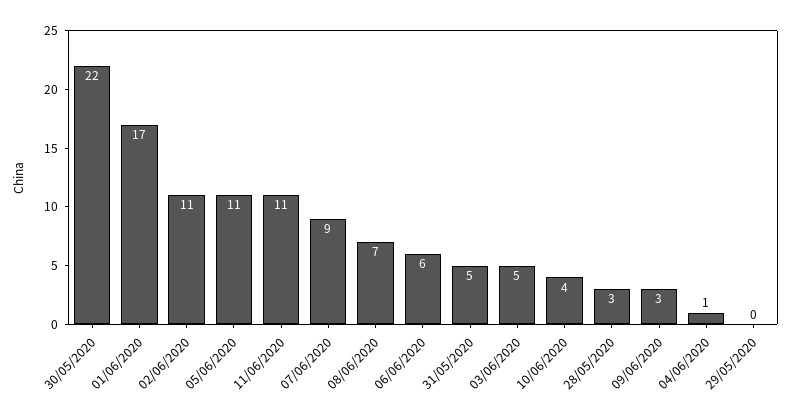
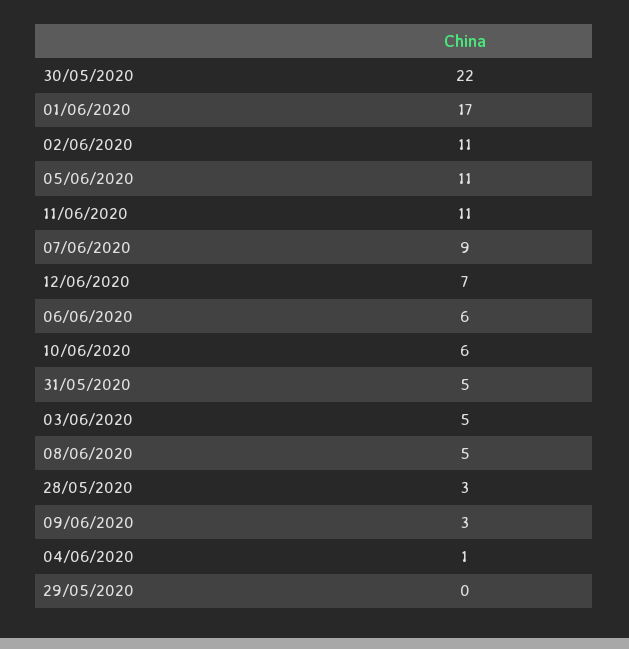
  {
    "30/05/2020": 22,
    "01/06/2020": 17,
    "02/06/2020": 11,
    "05/06/2020": 11,
    "11/06/2020": 11,
    "07/06/2020": 9,
-   "08/06/2020": 7,
+   "08/06/2020": 5,
    "06/06/2020": 6,
    "31/05/2020": 5,
    "03/06/2020": 5,
-   "10/06/2020": 4,
+   "10/06/2020": 6,
    "28/05/2020": 3,
    "09/06/2020": 3,
    "04/06/2020": 1,
-   "29/05/2020": 0
+   "29/05/2020": 0,
+   "12/06/2020": 7
  }

